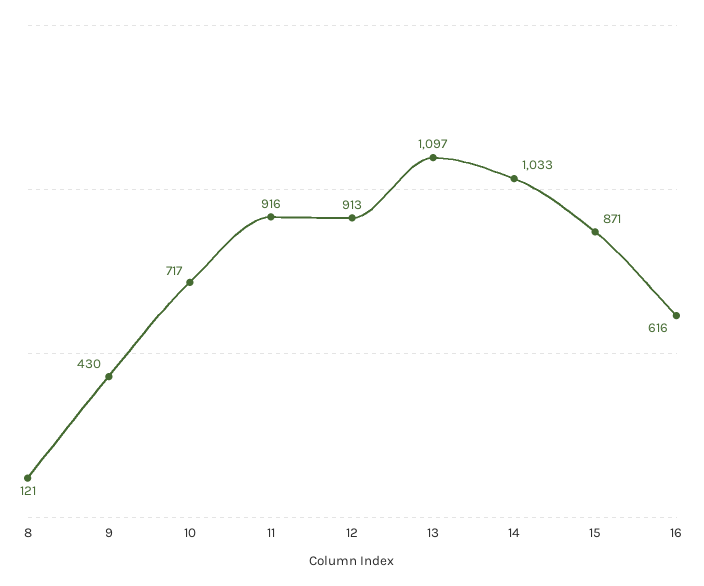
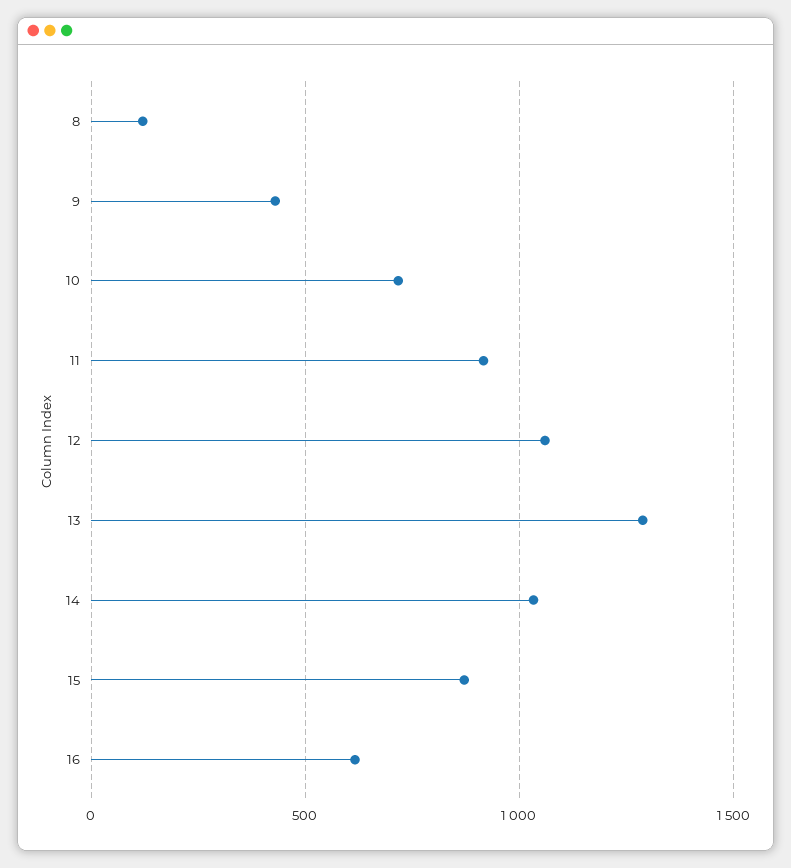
  {
    "8": 121,
    "9": 430,
    "10": 717,
    "11": 916,
-   "12": 913,
+   "12": 1050,
-   "13": 1097,
+   "13": 1300,
    "14": 1033,
    "15": 871,
    "16": 616
  }

